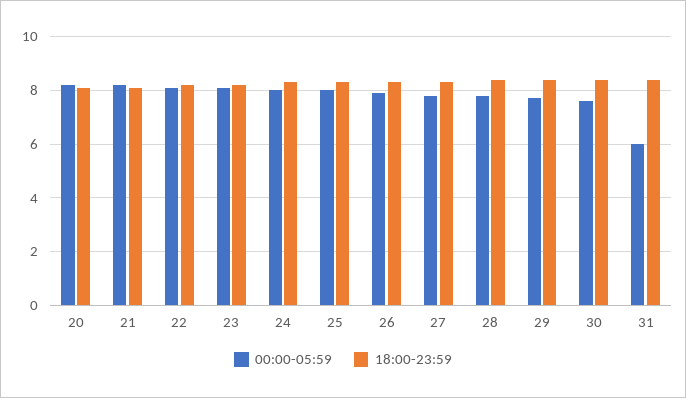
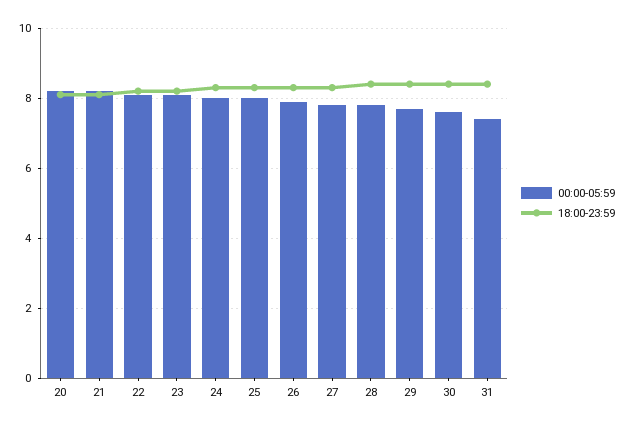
  {
    "00:00-05:59": {
      "20": 8,
      "21": 8,
      "22": 8,
      "23": 8,
      "24": 8,
      "25": 8,
      "26": 8,
      "27": 8,
      "28": 8,
      "29": 7.5,
      "30": 7.5,
-     "31": 6
+     "31": 7.5
    },
    "18:00-23:59": {
      "20": 8,
      "21": 8,
      "22": 8,
      "23": 8,
      "24": 8.5,
      "25": 8.5,
      "26": 8.5,
      "27": 8.5,
      "28": 8.5,
      "29": 8.5,
      "30": 8.5,
      "31": 8.5
    }
  }

